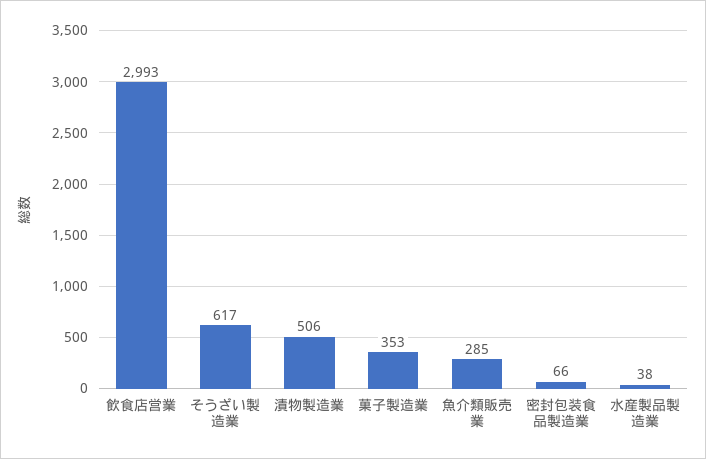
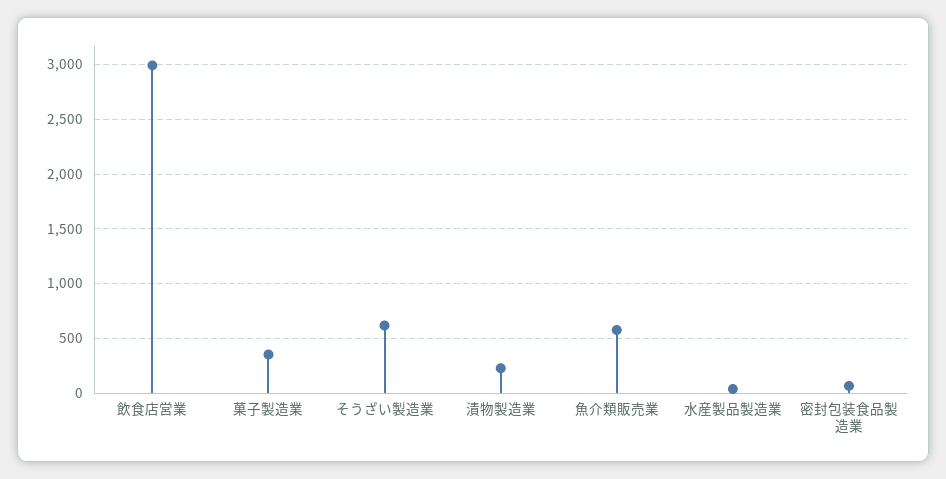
  {
    "飲食店営業": 2993,
    "そうざい製造業": 617,
-   "漬物製造業": 506,
+   "漬物製造業": 200,
    "菓子製造業": 353,
-   "魚介類販売業": 285,
+   "魚介類販売業": 600,
    "密封包装食品製造業": 66,
    "水産製品製造業": 38
  }

